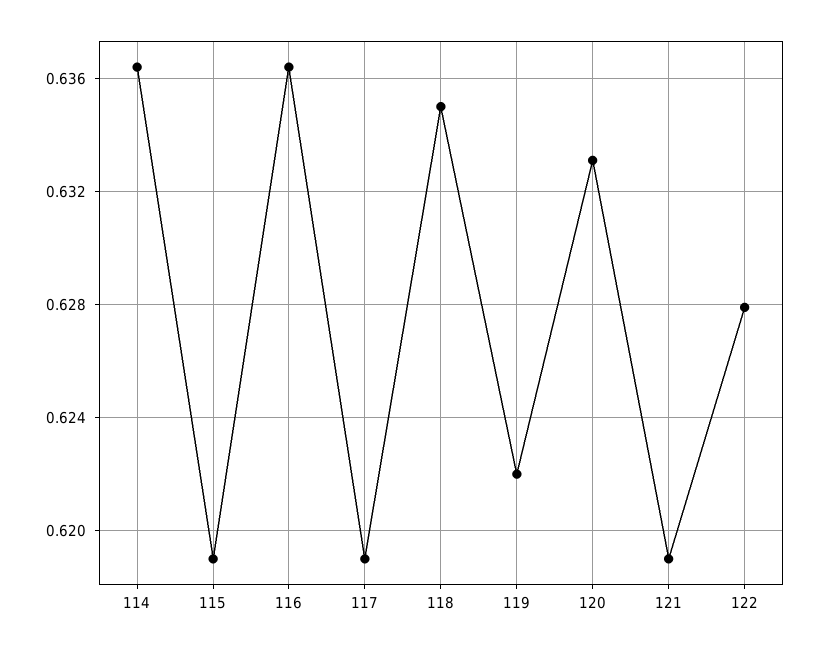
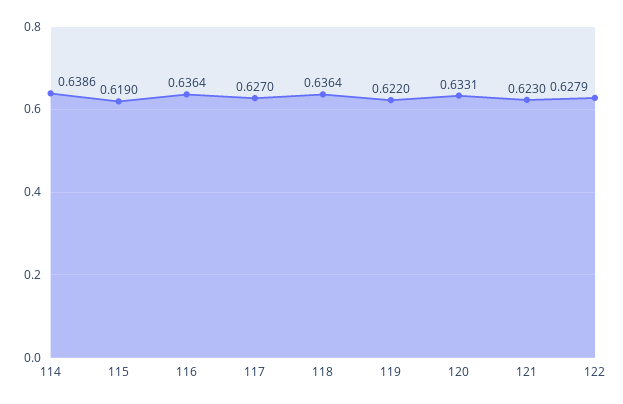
  {
-   "114": 0.6365,
+   "114": 0.6386,
    "115": 0.619,
    "116": 0.6364,
-   "117": 0.619,
+   "117": 0.627,
-   "118": 0.635,
+   "118": 0.6364,
    "119": 0.622,
    "120": 0.6331,
-   "121": 0.619,
+   "121": 0.623,
    "122": 0.6279
  }

